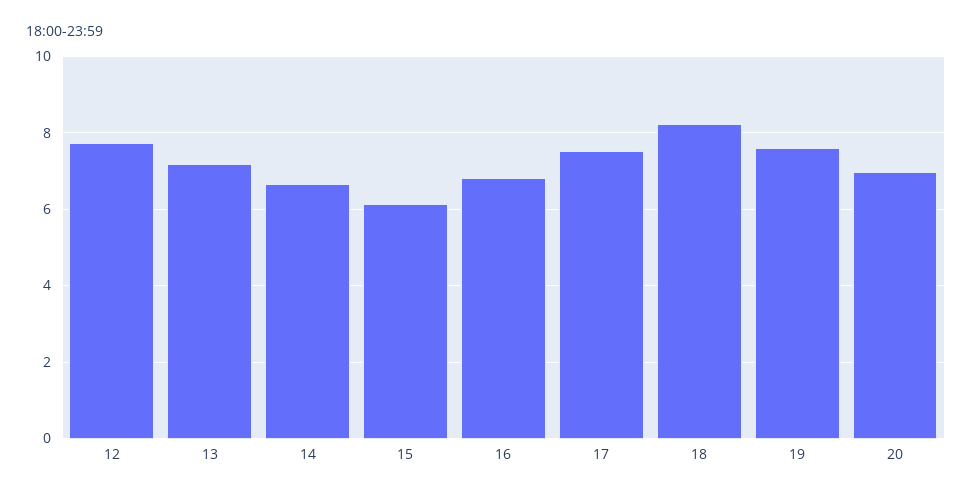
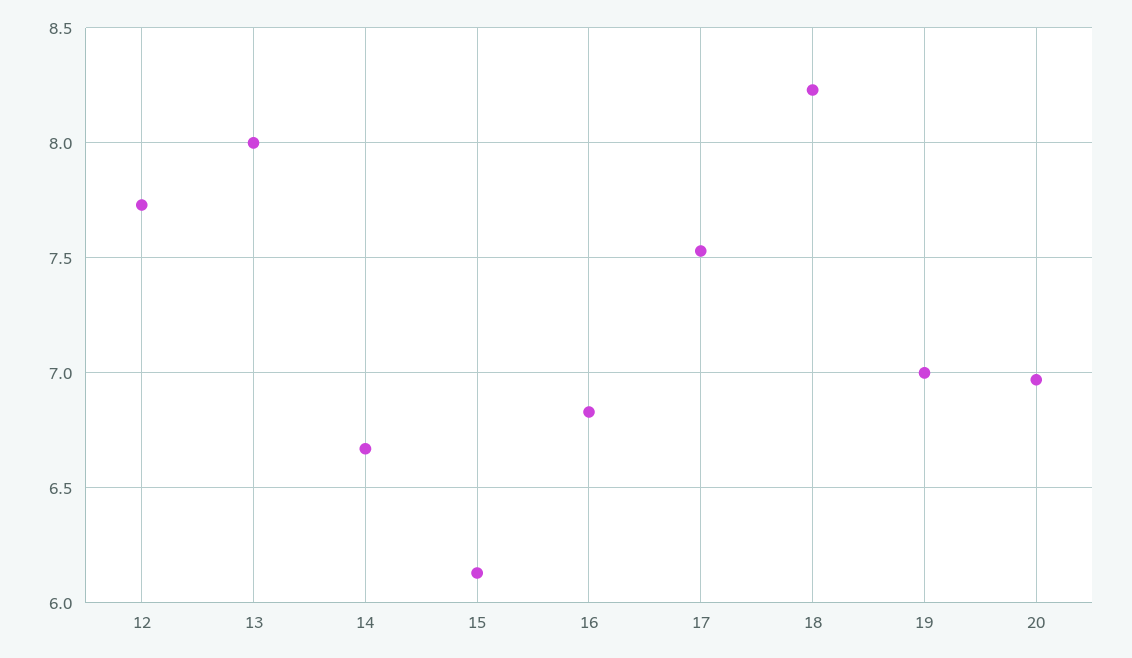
  {
    "12": 7.75,
-   "13": 7.2,
+   "13": 8,
    "14": 6.65,
    "15": 6.15,
    "16": 6.85,
    "17": 7.55,
    "18": 8.25,
-   "19": 7.6,
+   "19": 7,
    "20": 6.95
  }

